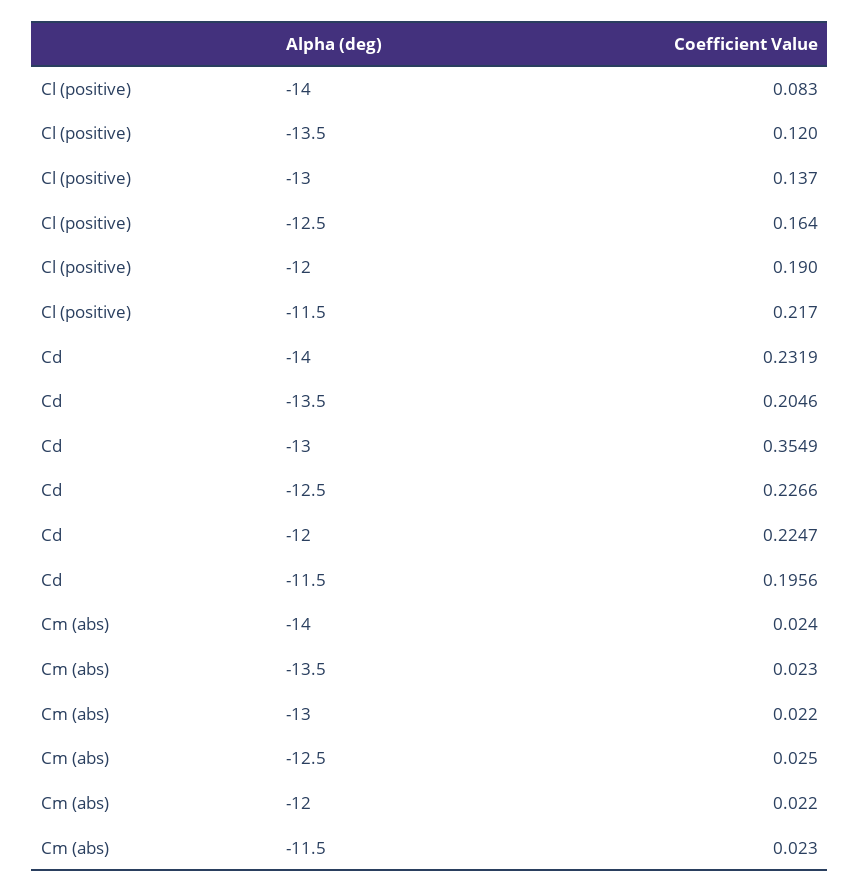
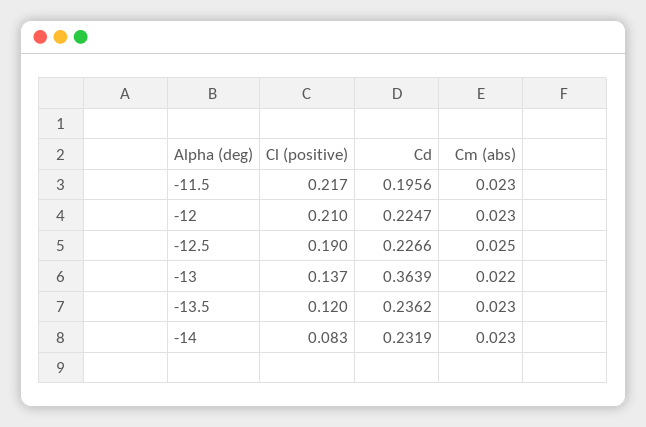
  {
    "Cl (positive)": {
      "-14": 0.083,
      "-13.5": 0.12,
      "-13": 0.137,
-     "-12.5": 0.164,
+     "-12.5": 0.19,
-     "-12": 0.19,
+     "-12": 0.21,
      "-11.5": 0.217
    },
    "Cd": {
      "-14": 0.2319,
-     "-13.5": 0.2046,
+     "-13.5": 0.2362,
-     "-13": 0.3549,
+     "-13": 0.3639,
      "-12.5": 0.2266,
      "-12": 0.2247,
      "-11.5": 0.1956
    },
    "Cm (abs)": {
-     "-14": 0.024,
+     "-14": 0.023,
      "-13.5": 0.023,
      "-13": 0.022,
      "-12.5": 0.025,
-     "-12": 0.022,
+     "-12": 0.023,
      "-11.5": 0.023
    }
  }

